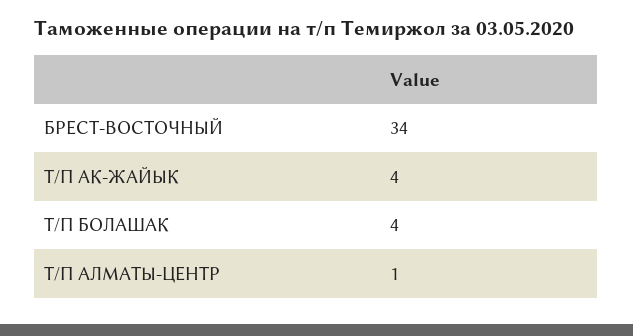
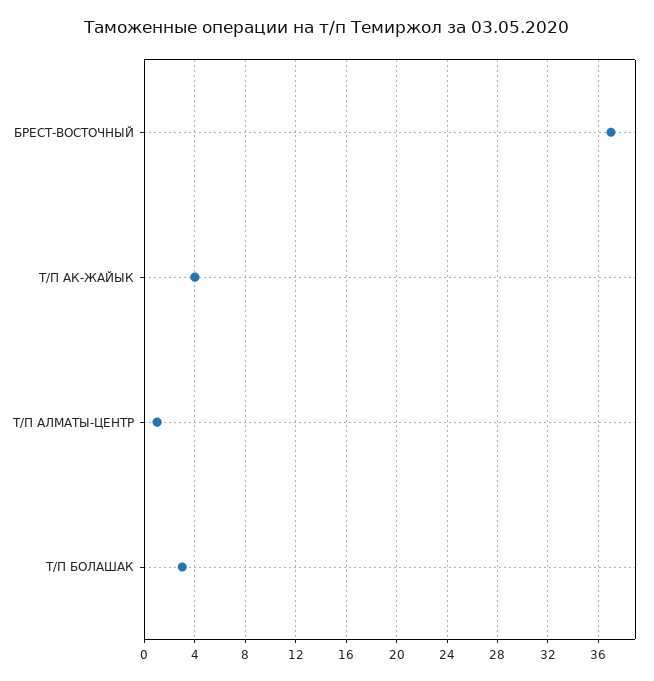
  {
-   "БРЕСТ-ВОСТОЧНЫЙ": 34,
+   "БРЕСТ-ВОСТОЧНЫЙ": 37,
    "Т/П АК-ЖАЙЫК": 4,
-   "Т/П БОЛАШАК": 4,
+   "Т/П БОЛАШАК": 3,
    "Т/П АЛМАТЫ-ЦЕНТР": 1
  }

